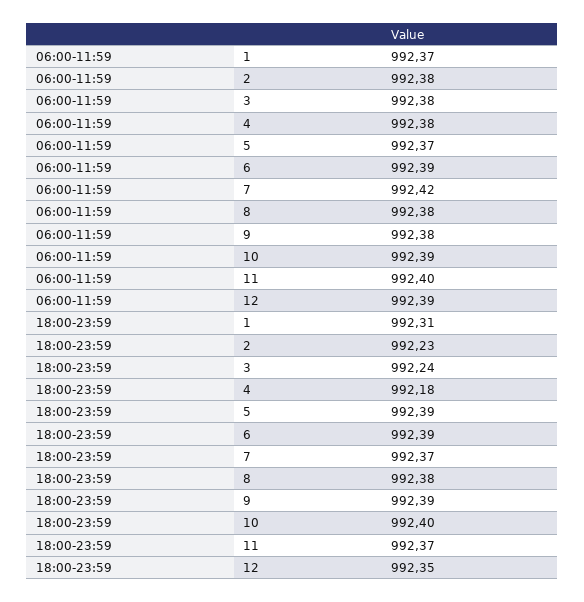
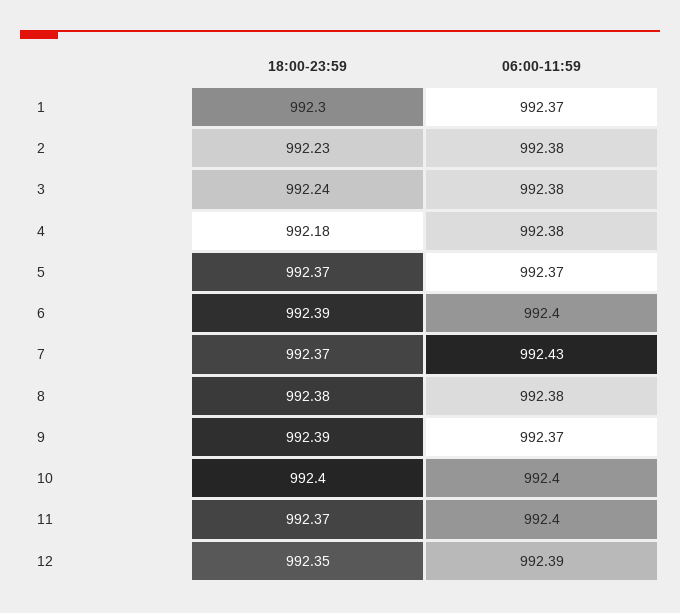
  {
    "06:00-11:59": {
      "1": 992.37,
      "2": 992.38,
      "3": 992.38,
      "4": 992.38,
      "5": 992.37,
-     "6": 992.39,
+     "6": 992.4,
-     "7": 992.42,
+     "7": 992.43,
      "8": 992.38,
-     "9": 992.38,
+     "9": 992.37,
-     "10": 992.39,
+     "10": 992.4,
      "11": 992.4,
      "12": 992.39
    },
    "18:00-23:59": {
-     "1": 992.31,
+     "1": 992.3,
      "2": 992.23,
      "3": 992.24,
      "4": 992.18,
-     "5": 992.39,
+     "5": 992.37,
      "6": 992.39,
      "7": 992.37,
      "8": 992.38,
      "9": 992.39,
      "10": 992.4,
      "11": 992.37,
      "12": 992.35
    }
  }

